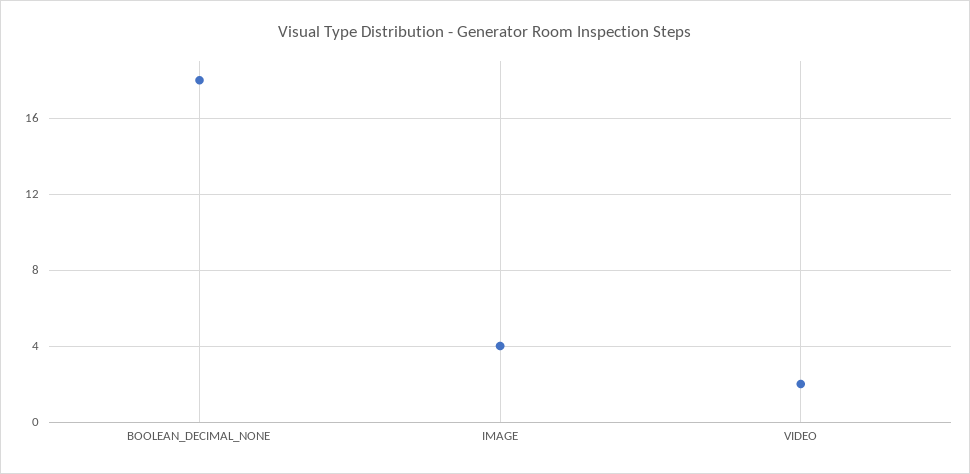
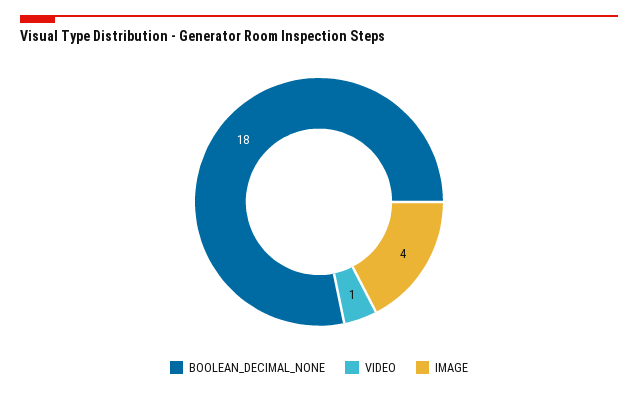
  {
    "BOOLEAN_DECIMAL_NONE": 18,
    "IMAGE": 4,
-   "VIDEO": 2
+   "VIDEO": 1
  }

